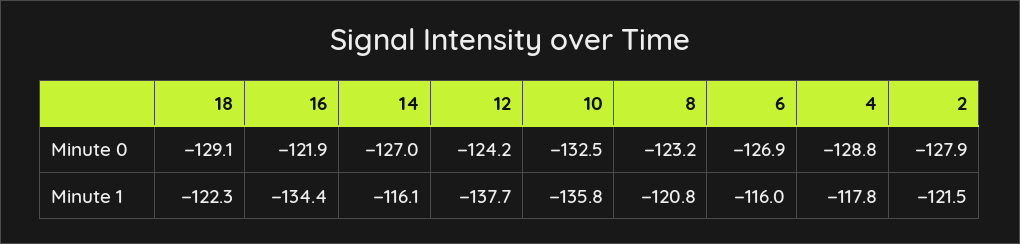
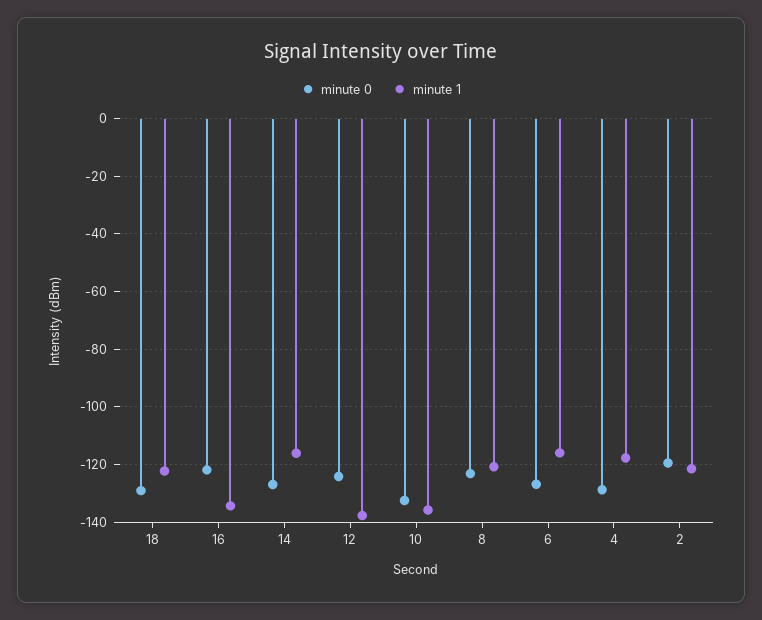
  {
    "Minute 0": {
      "18": -129.1,
      "16": -121.9,
      "14": -127,
      "12": -124.2,
      "10": -132.5,
      "8": -123.2,
      "6": -126.9,
      "4": -128.8,
-     "2": -127.9
+     "2": -120
    },
    "Minute 1": {
      "18": -122.3,
      "16": -134.4,
      "14": -116.1,
      "12": -137.7,
      "10": -135.8,
      "8": -120.8,
      "6": -116,
      "4": -117.8,
      "2": -121.5
    }
  }

